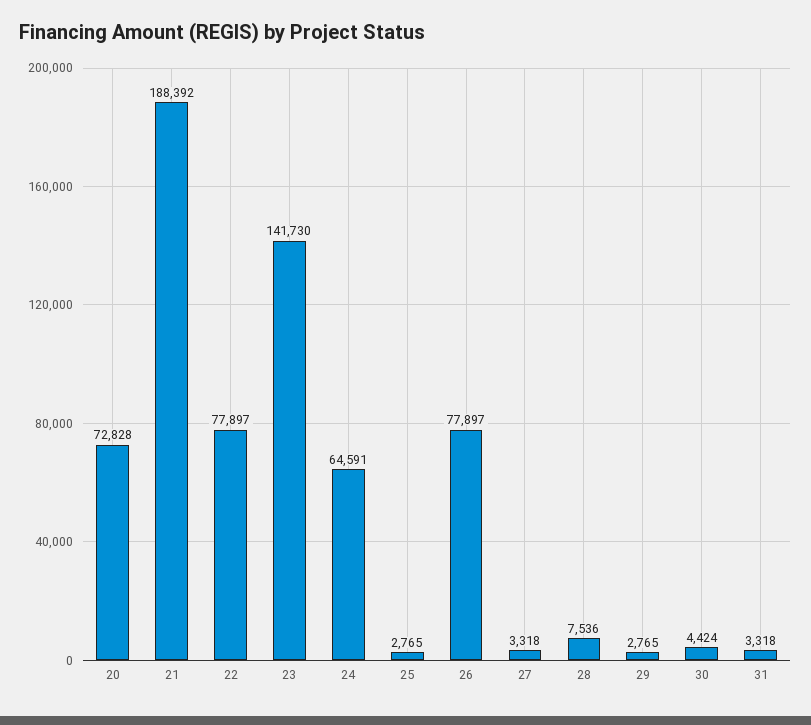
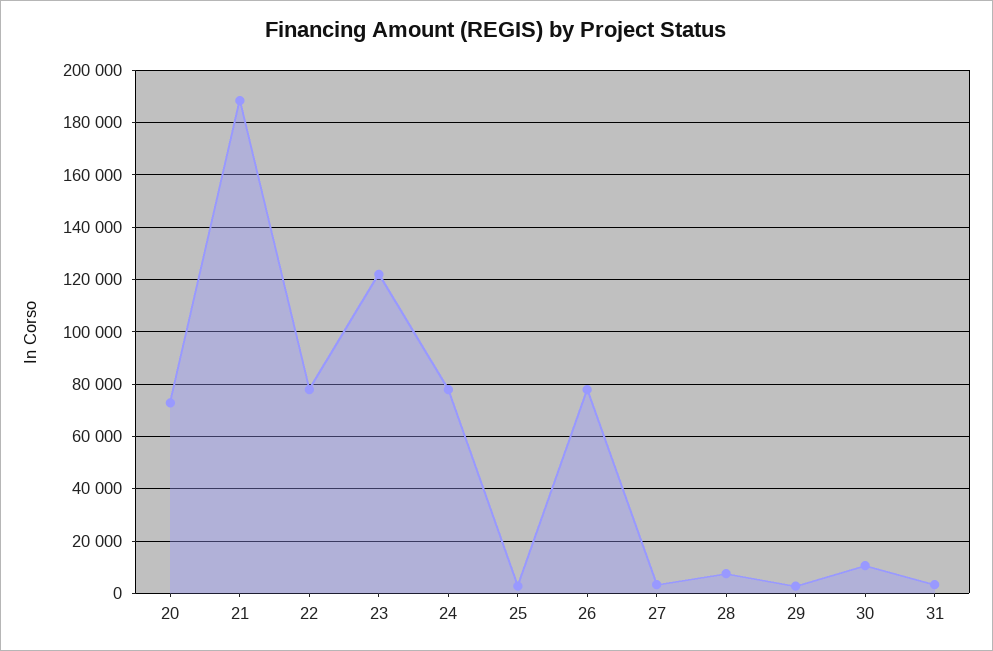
  {
    "20": 72828,
    "21": 188392,
    "22": 77897,
-   "23": 141730,
+   "23": 122500,
-   "24": 64591,
+   "24": 77500,
    "25": 2765,
    "26": 77897,
    "27": 3318,
    "28": 7536,
    "29": 2765,
-   "30": 4424,
+   "30": 10000,
    "31": 3318
  }

